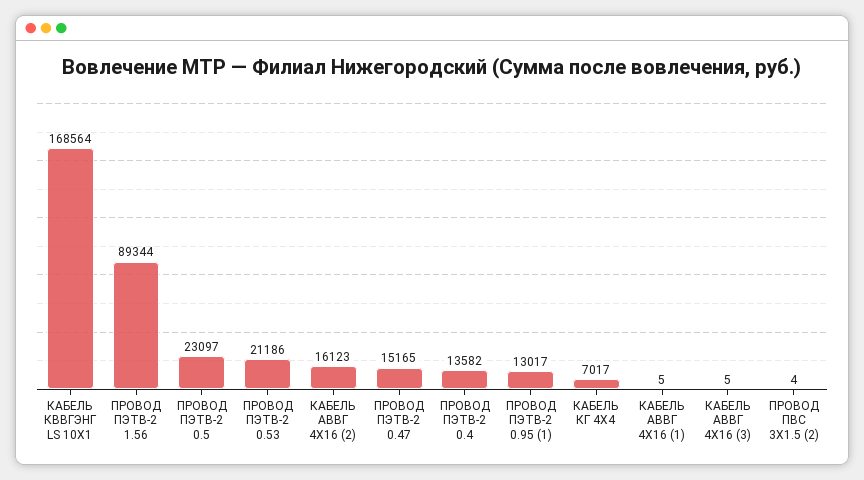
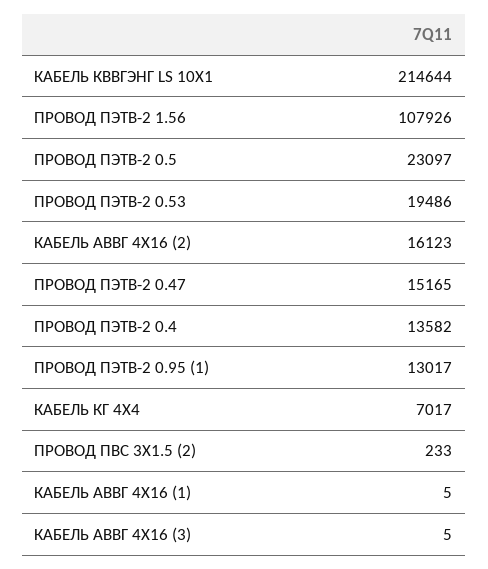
  {
-   "КАБЕЛЬ КВВГЭНГ LS 10Х1": 168564,
+   "КАБЕЛЬ КВВГЭНГ LS 10Х1": 214644,
-   "ПРОВОД ПЭТВ-2 1.56": 89344,
+   "ПРОВОД ПЭТВ-2 1.56": 107926,
    "ПРОВОД ПЭТВ-2 0.5": 23097,
-   "ПРОВОД ПЭТВ-2 0.53": 21186,
+   "ПРОВОД ПЭТВ-2 0.53": 19486,
    "КАБЕЛЬ АВВГ 4Х16 (2)": 16123,
    "ПРОВОД ПЭТВ-2 0.47": 15165,
    "ПРОВОД ПЭТВ-2 0.4": 13582,
    "ПРОВОД ПЭТВ-2 0.95 (1)": 13017,
    "КАБЕЛЬ КГ 4Х4": 7017,
    "КАБЕЛЬ АВВГ 4Х16 (1)": 5,
    "КАБЕЛЬ АВВГ 4Х16 (3)": 5,
-   "ПРОВОД ПВС 3Х1.5 (2)": 4
+   "ПРОВОД ПВС 3Х1.5 (2)": 233
  }

